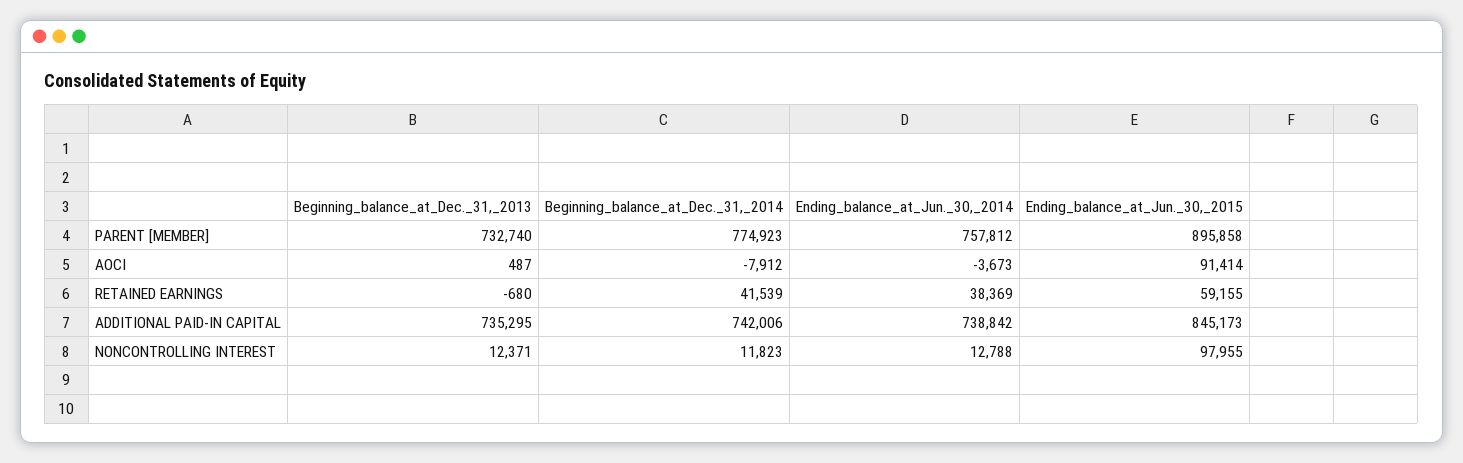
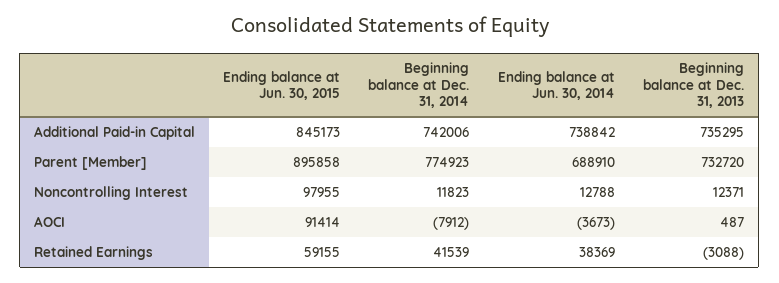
  {
    "Beginning_balance_at_Dec._31,_2013": {
-     "PARENT [MEMBER]": 732740,
+     "PARENT [MEMBER]": 732720,
      "AOCI": 487,
-     "RETAINED EARNINGS": -680,
+     "RETAINED EARNINGS": -3088,
      "ADDITIONAL PAID-IN CAPITAL": 735295,
      "NONCONTROLLING INTEREST": 12371
    },
    "Beginning_balance_at_Dec._31,_2014": {
      "PARENT [MEMBER]": 774923,
      "AOCI": -7912,
      "RETAINED EARNINGS": 41539,
      "ADDITIONAL PAID-IN CAPITAL": 742006,
      "NONCONTROLLING INTEREST": 11823
    },
    "Ending_balance_at_Jun._30,_2014": {
-     "PARENT [MEMBER]": 757812,
+     "PARENT [MEMBER]": 688910,
      "AOCI": -3673,
      "RETAINED EARNINGS": 38369,
      "ADDITIONAL PAID-IN CAPITAL": 738842,
      "NONCONTROLLING INTEREST": 12788
    },
    "Ending_balance_at_Jun._30,_2015": {
      "PARENT [MEMBER]": 895858,
      "AOCI": 91414,
      "RETAINED EARNINGS": 59155,
      "ADDITIONAL PAID-IN CAPITAL": 845173,
      "NONCONTROLLING INTEREST": 97955
    }
  }

